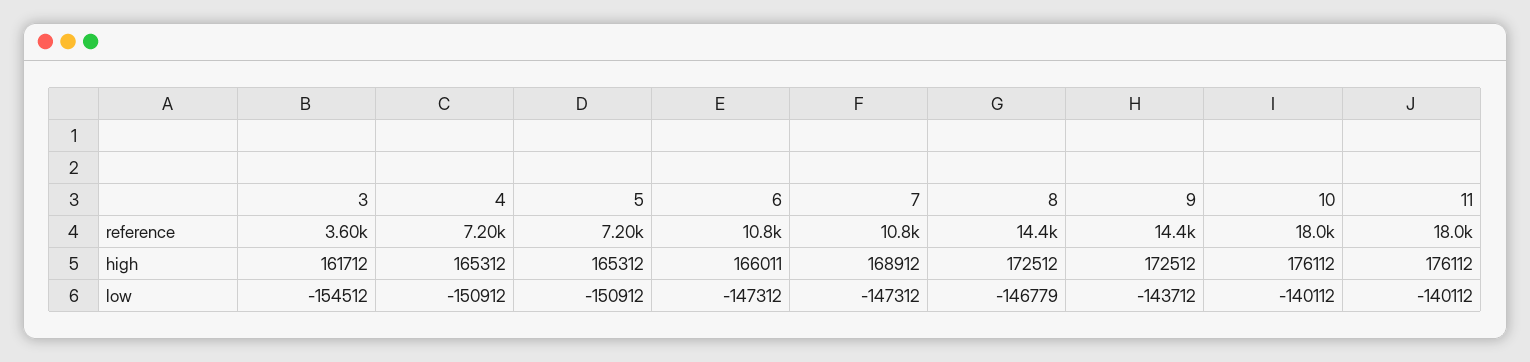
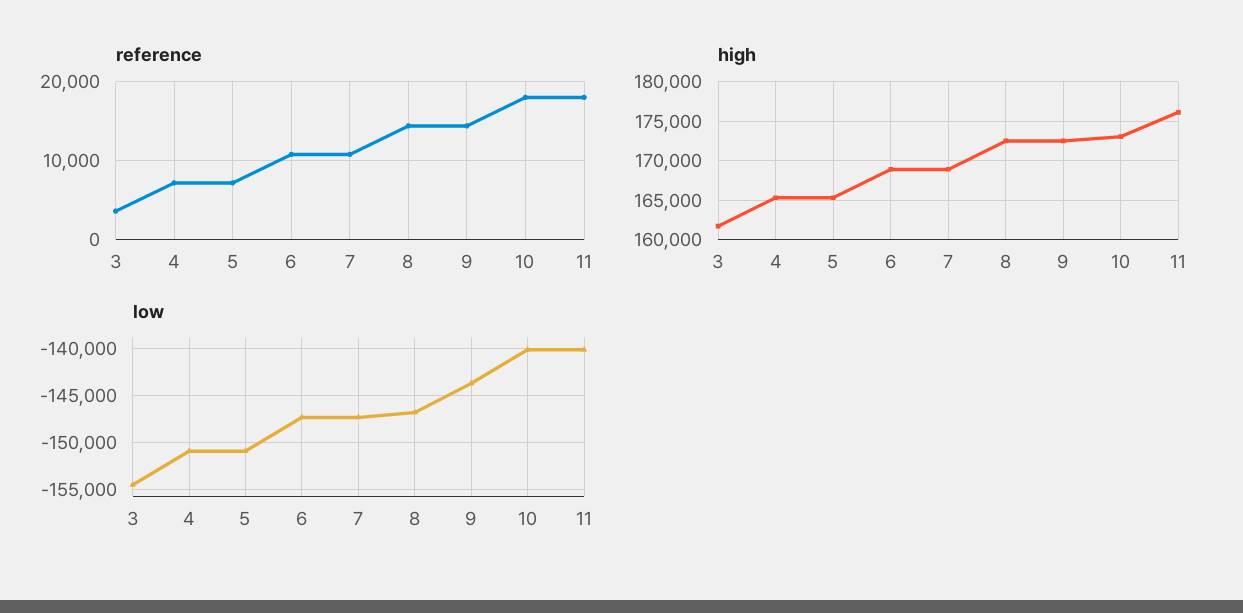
  {
    "reference": {
      "3": 3600,
      "4": 7200,
      "5": 7200,
      "6": 10800,
      "7": 10800,
      "8": 14400,
      "9": 14400,
      "10": 18000,
      "11": 18000
    },
    "high": {
      "3": 161712,
      "4": 165312,
      "5": 165312,
-     "6": 166011,
+     "6": 169000,
      "7": 168912,
      "8": 172512,
      "9": 172512,
-     "10": 176112,
+     "10": 173000,
      "11": 176112
    },
    "low": {
      "3": -154512,
      "4": -150912,
      "5": -150912,
      "6": -147312,
      "7": -147312,
      "8": -146779,
      "9": -143712,
      "10": -140112,
      "11": -140112
    }
  }

